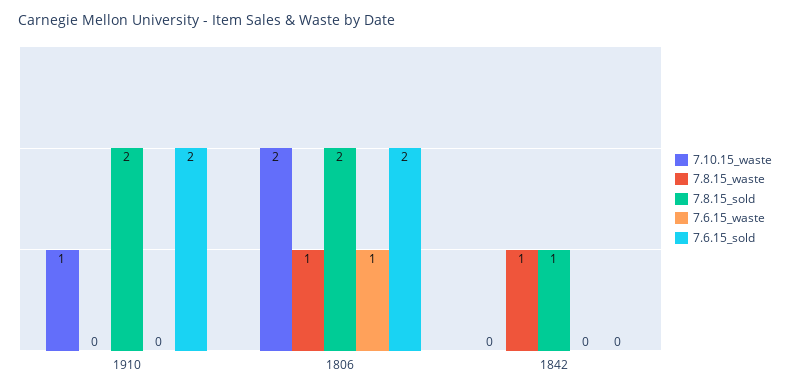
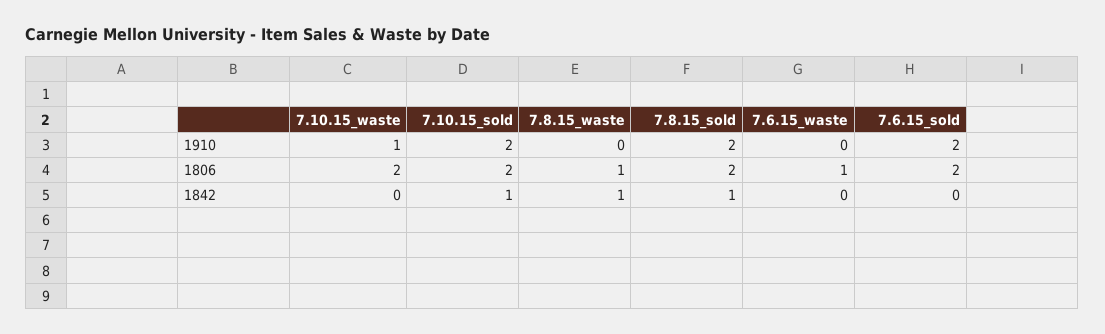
  {
    "7.10.15_waste": {
      "1910": 1,
      "1806": 2,
      "1842": 0
    },
    "7.8.15_waste": {
      "1910": 0,
      "1806": 1,
      "1842": 1
    },
    "7.8.15_sold": {
      "1910": 2,
      "1806": 2,
      "1842": 1
    },
    "7.6.15_waste": {
      "1910": 0,
      "1806": 1,
      "1842": 0
    },
    "7.6.15_sold": {
      "1910": 2,
      "1806": 2,
      "1842": 0
-   }
+   },
+   "7.10.15_sold": {
+     "1910": 2,
+     "1806": 2,
+     "1842": 1
+   }
  }

